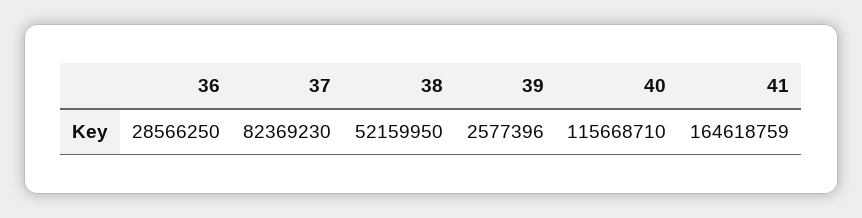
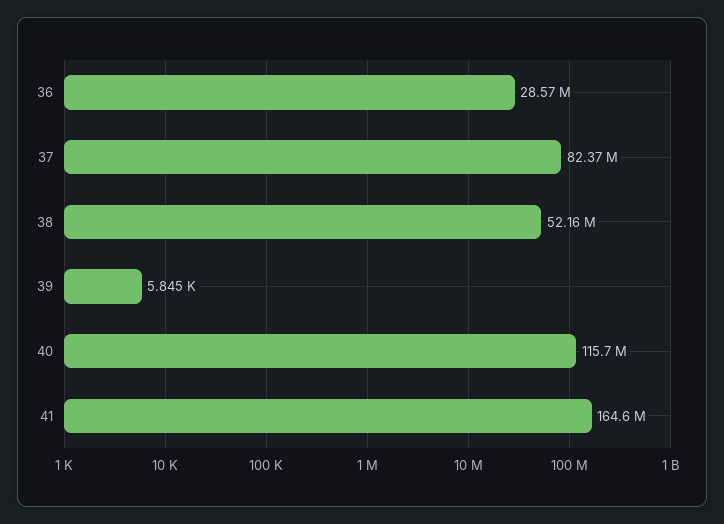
  {
    "36": 28566250,
    "37": 82369230,
    "38": 52159950,
-   "39": 2577396,
+   "39": 5845,
    "40": 115668710,
    "41": 164618759
  }

